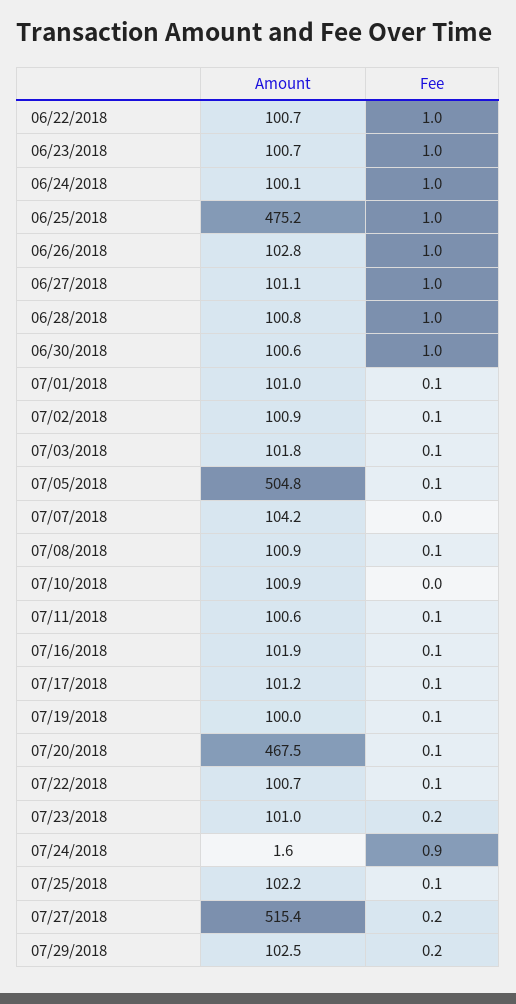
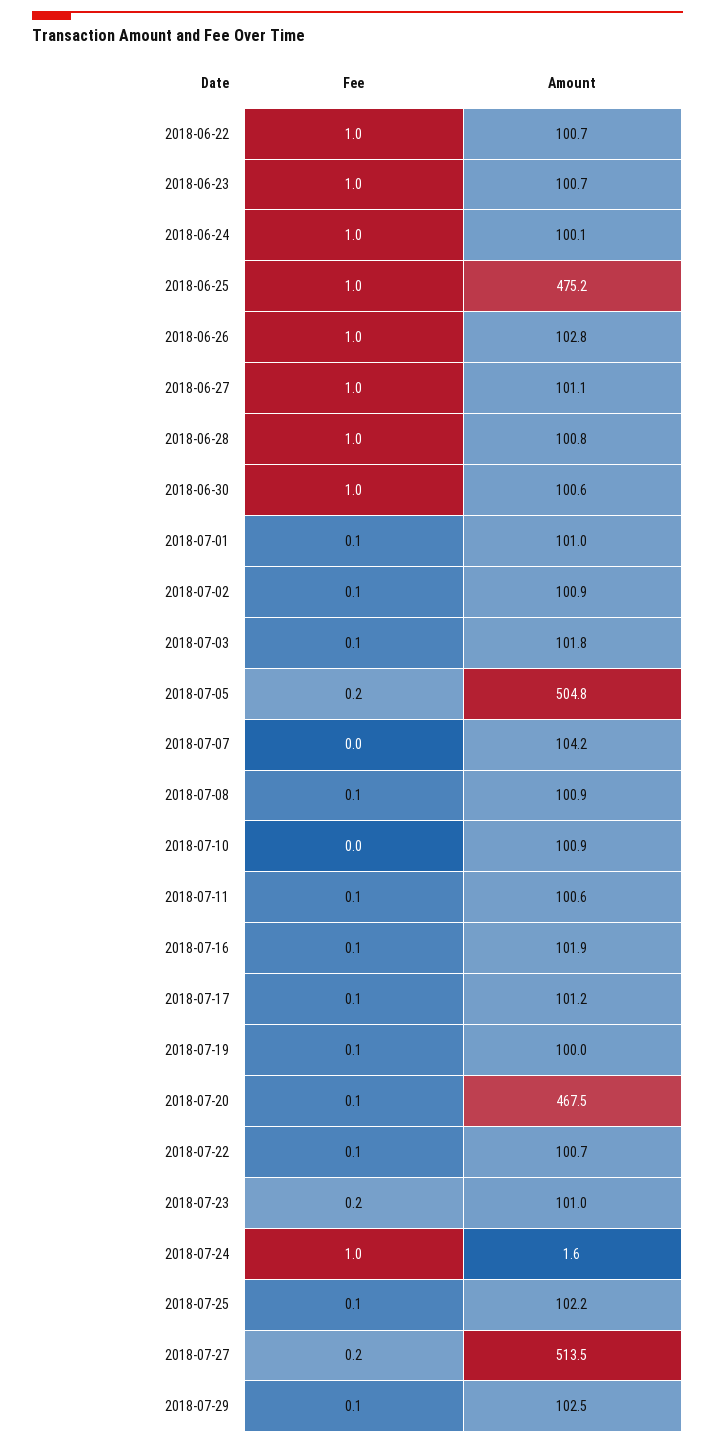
  {
    "Amount": {
      "06/22/2018": 100.7,
      "06/23/2018": 100.7,
      "06/24/2018": 100.1,
      "06/25/2018": 475.2,
      "06/26/2018": 102.8,
      "06/27/2018": 101.1,
      "06/28/2018": 100.8,
      "06/30/2018": 100.6,
      "07/01/2018": 101,
      "07/02/2018": 100.9,
      "07/03/2018": 101.8,
      "07/05/2018": 504.8,
      "07/07/2018": 104.2,
      "07/08/2018": 100.9,
      "07/10/2018": 100.9,
      "07/11/2018": 100.6,
      "07/16/2018": 101.9,
      "07/17/2018": 101.2,
      "07/19/2018": 100,
      "07/20/2018": 467.5,
      "07/22/2018": 100.7,
      "07/23/2018": 101,
      "07/24/2018": 1.6,
      "07/25/2018": 102.2,
-     "07/27/2018": 515.4,
+     "07/27/2018": 513.5,
      "07/29/2018": 102.5
    },
    "Fee": {
      "06/22/2018": 1,
      "06/23/2018": 1,
      "06/24/2018": 1,
      "06/25/2018": 1,
      "06/26/2018": 1,
      "06/27/2018": 1,
      "06/28/2018": 1,
      "06/30/2018": 1,
      "07/01/2018": 0.1,
      "07/02/2018": 0.1,
      "07/03/2018": 0.1,
-     "07/05/2018": 0.1,
+     "07/05/2018": 0.2,
      "07/07/2018": 0,
      "07/08/2018": 0.1,
      "07/10/2018": 0,
      "07/11/2018": 0.1,
      "07/16/2018": 0.1,
      "07/17/2018": 0.1,
      "07/19/2018": 0.1,
      "07/20/2018": 0.1,
      "07/22/2018": 0.1,
      "07/23/2018": 0.2,
-     "07/24/2018": 0.9,
+     "07/24/2018": 1,
      "07/25/2018": 0.1,
      "07/27/2018": 0.2,
-     "07/29/2018": 0.2
+     "07/29/2018": 0.1
    }
  }

